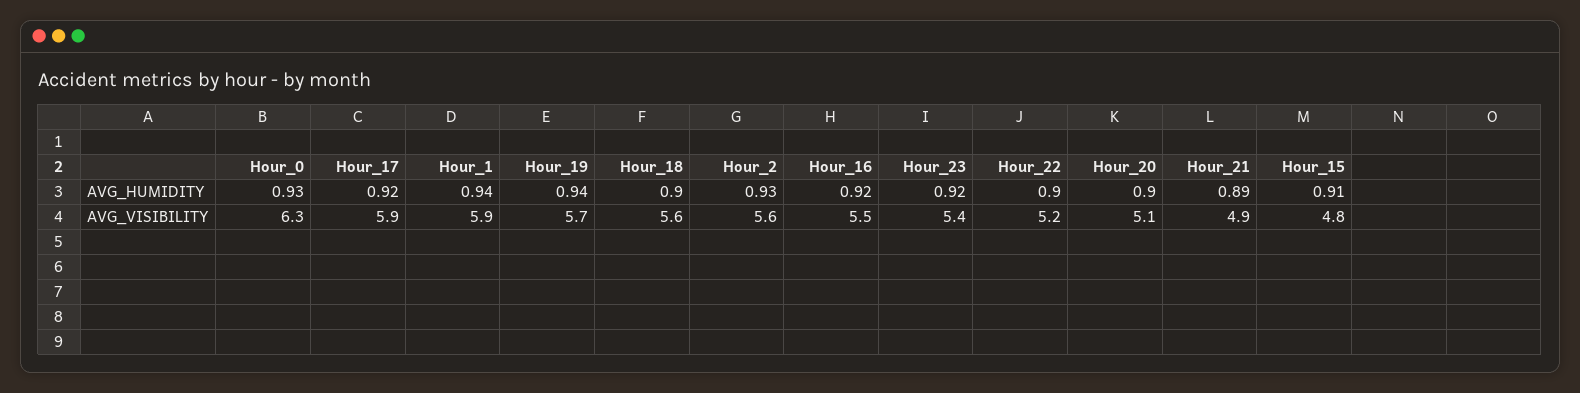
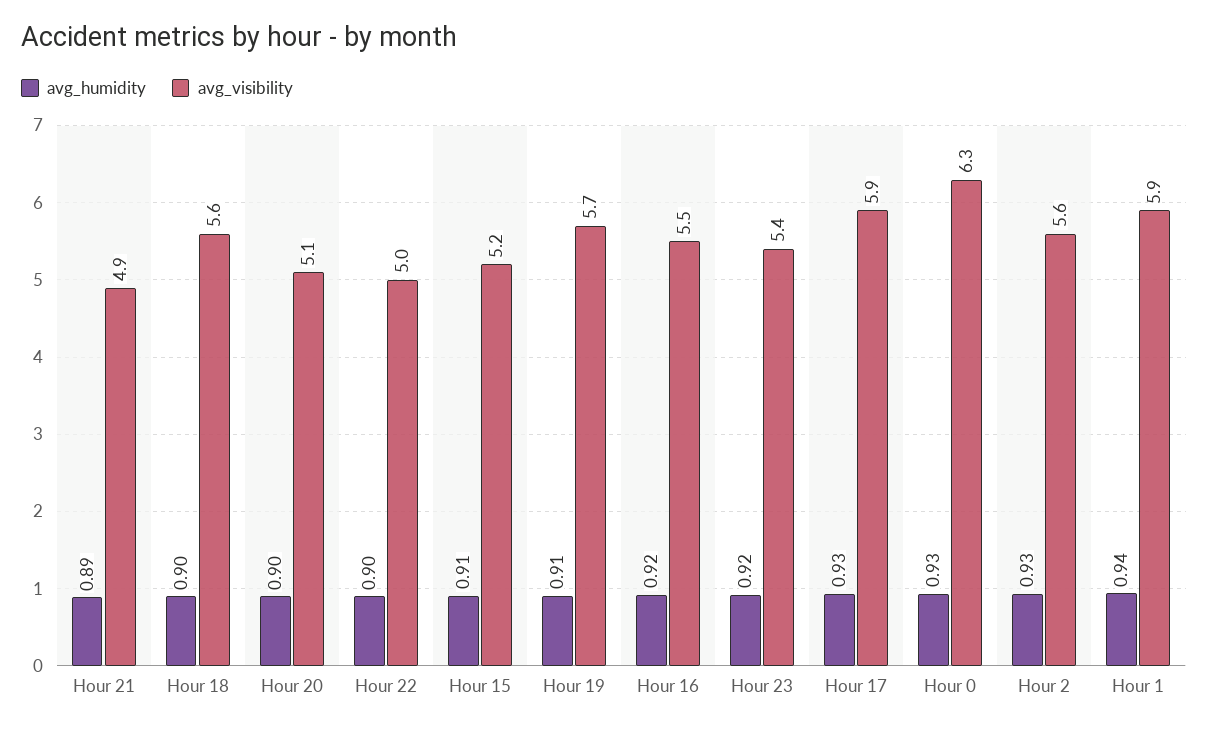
  {
    "AVG_HUMIDITY": {
      "Hour_0": 0.93,
-     "Hour_17": 0.92,
+     "Hour_17": 0.93,
      "Hour_1": 0.94,
-     "Hour_19": 0.94,
+     "Hour_19": 0.91,
      "Hour_18": 0.9,
      "Hour_2": 0.93,
      "Hour_16": 0.92,
      "Hour_23": 0.92,
      "Hour_22": 0.9,
      "Hour_20": 0.9,
      "Hour_21": 0.89,
      "Hour_15": 0.91
    },
    "AVG_VISIBILITY": {
      "Hour_0": 6.3,
      "Hour_17": 5.9,
      "Hour_1": 5.9,
      "Hour_19": 5.7,
      "Hour_18": 5.6,
      "Hour_2": 5.6,
      "Hour_16": 5.5,
      "Hour_23": 5.4,
-     "Hour_22": 5.2,
+     "Hour_22": 5,
      "Hour_20": 5.1,
      "Hour_21": 4.9,
-     "Hour_15": 4.8
+     "Hour_15": 5.2
    }
  }

